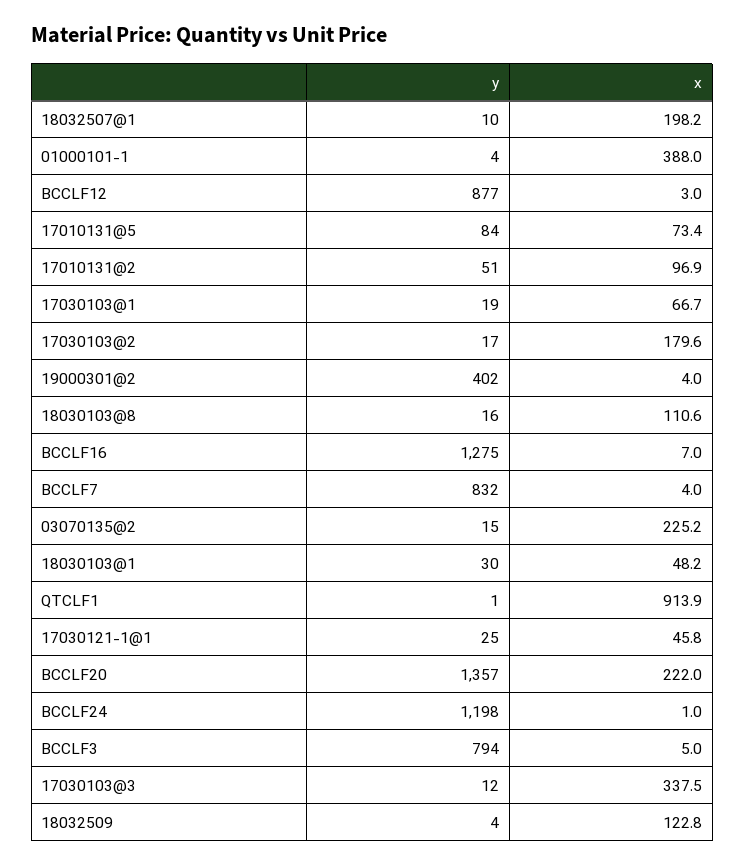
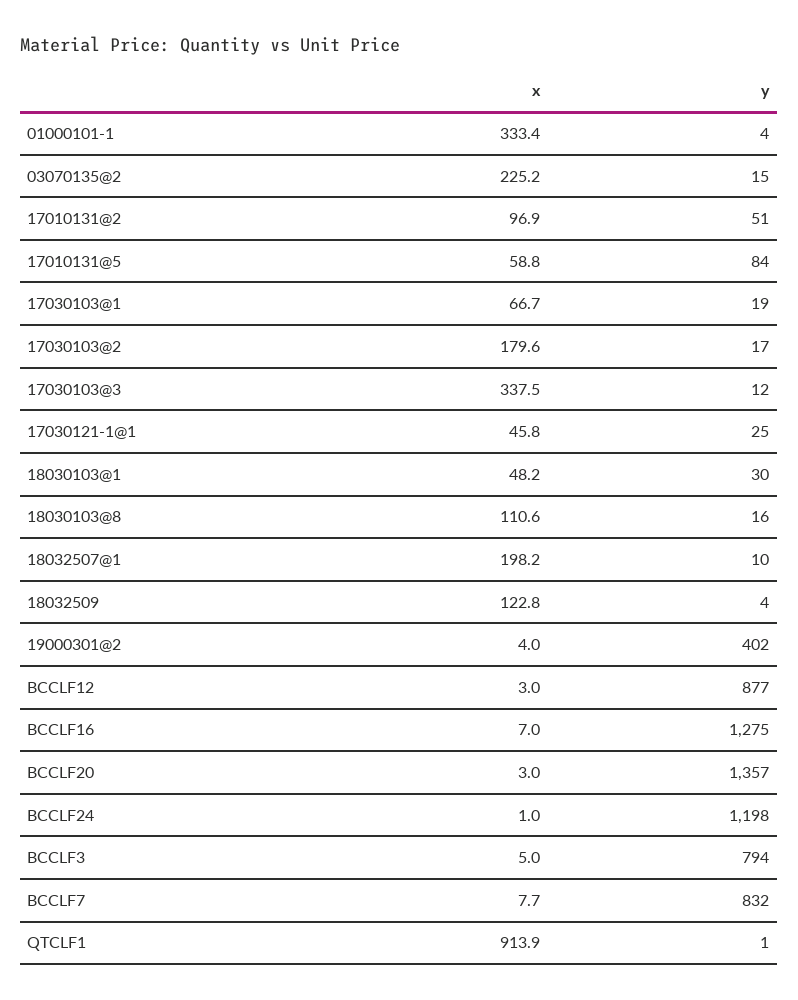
  {
    "y": {
      "18032507@1": 10,
      "01000101-1": 4,
      "BCCLF12": 877,
      "17010131@5": 84,
      "17010131@2": 51,
      "17030103@1": 19,
      "17030103@2": 17,
      "19000301@2": 402,
      "18030103@8": 16,
      "BCCLF16": 1275,
      "BCCLF7": 832,
      "03070135@2": 15,
      "18030103@1": 30,
      "QTCLF1": 1,
      "17030121-1@1": 25,
      "BCCLF20": 1357,
      "BCCLF24": 1198,
      "BCCLF3": 794,
      "17030103@3": 12,
      "18032509": 4
    },
    "x": {
      "18032507@1": 198.2,
-     "01000101-1": 388,
+     "01000101-1": 333.4,
      "BCCLF12": 3,
-     "17010131@5": 73.4,
+     "17010131@5": 58.8,
      "17010131@2": 96.9,
      "17030103@1": 66.7,
      "17030103@2": 179.6,
      "19000301@2": 4,
      "18030103@8": 110.6,
      "BCCLF16": 7,
-     "BCCLF7": 4,
+     "BCCLF7": 7.7,
      "03070135@2": 225.2,
      "18030103@1": 48.2,
      "QTCLF1": 913.9,
      "17030121-1@1": 45.8,
-     "BCCLF20": 222,
+     "BCCLF20": 3,
      "BCCLF24": 1,
      "BCCLF3": 5,
      "17030103@3": 337.5,
      "18032509": 122.8
    }
  }

